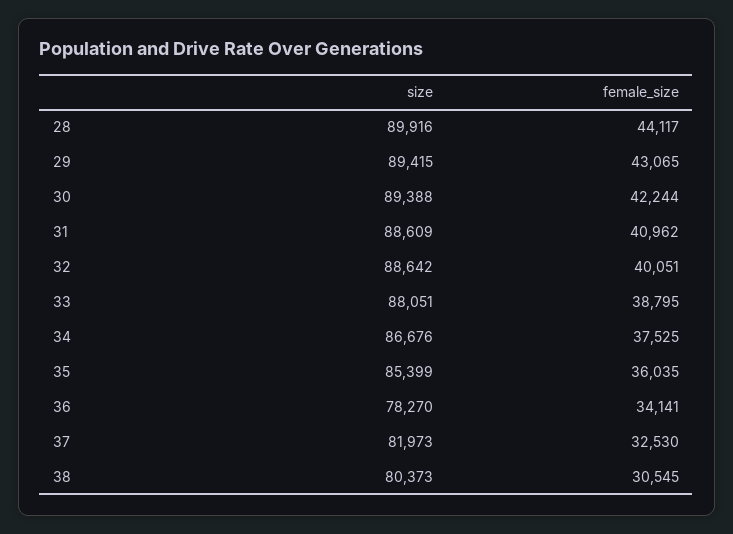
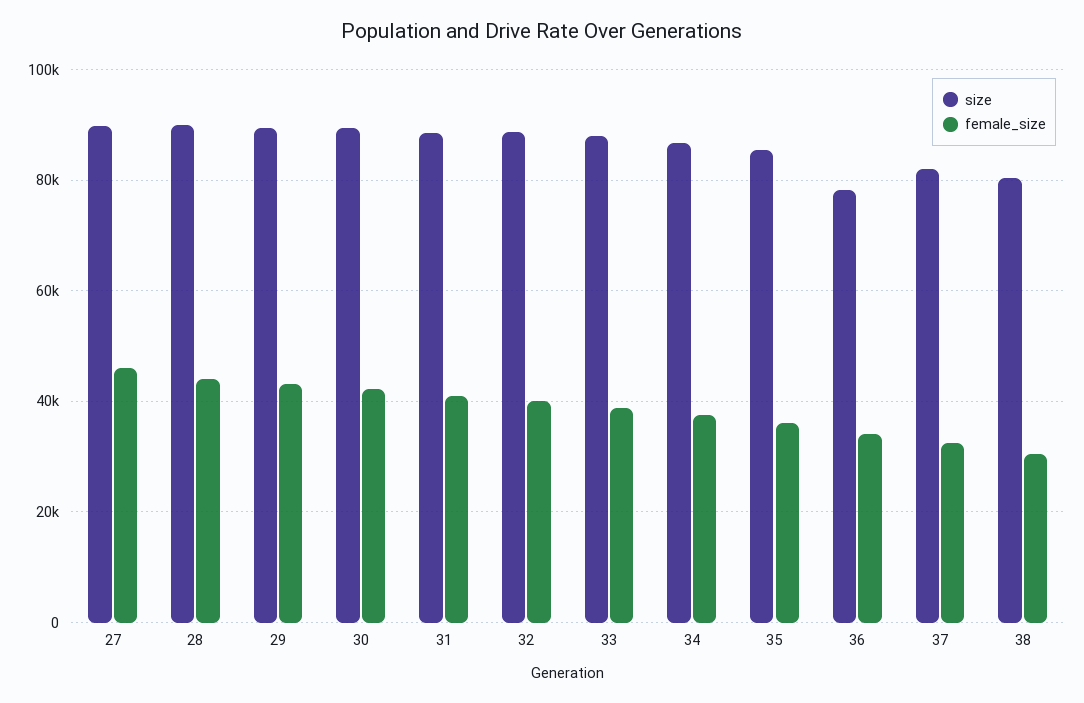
  {
    "size": {
      "28": 89916,
      "29": 89415,
      "30": 89388,
      "31": 88609,
      "32": 88642,
      "33": 88051,
      "34": 86676,
      "35": 85399,
      "36": 78270,
      "37": 81973,
-     "38": 80373
+     "38": 80373,
+     "27": 90000
    },
    "female_size": {
      "28": 44117,
      "29": 43065,
      "30": 42244,
      "31": 40962,
      "32": 40051,
      "33": 38795,
      "34": 37525,
      "35": 36035,
      "36": 34141,
      "37": 32530,
-     "38": 30545
+     "38": 30545,
+     "27": 46000
    }
  }

